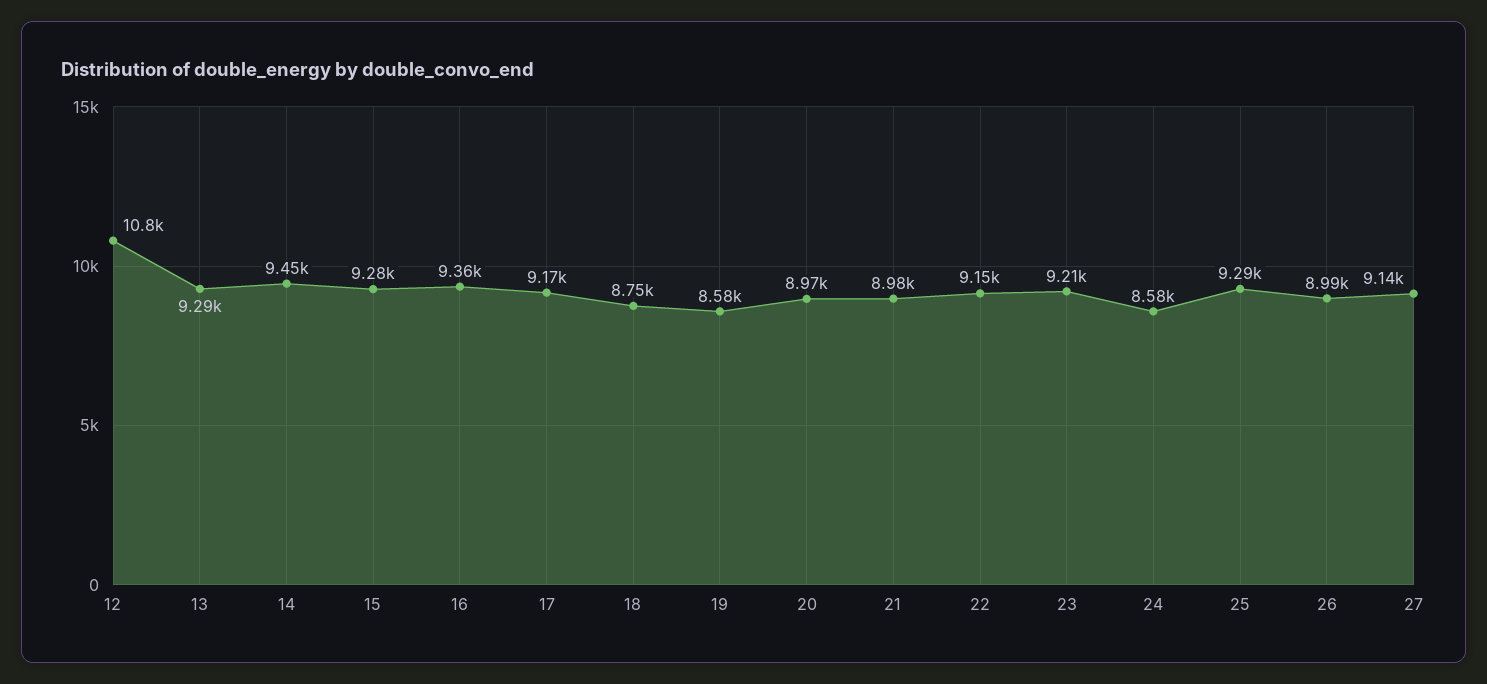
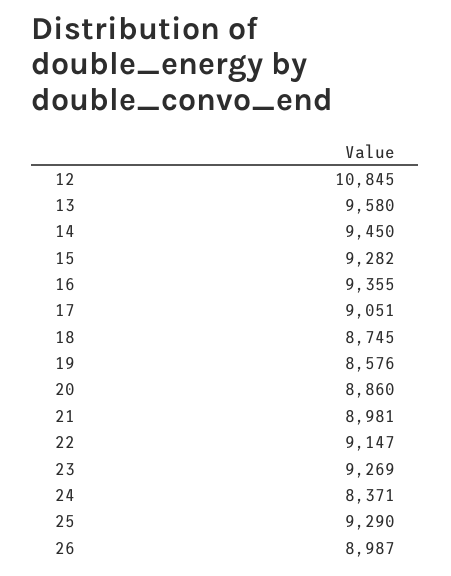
  {
    "12": 10845,
-   "13": 9290,
+   "13": 9580,
    "14": 9450,
    "15": 9282,
    "16": 9355,
-   "17": 9170,
+   "17": 9051,
    "18": 8745,
    "19": 8576,
-   "20": 8970,
+   "20": 8860,
    "21": 8981,
    "22": 9147,
-   "23": 9210,
+   "23": 9269,
-   "24": 8580,
+   "24": 8371,
    "25": 9290,
-   "26": 8987,
+   "26": 8987
-   "27": 9140
  }

